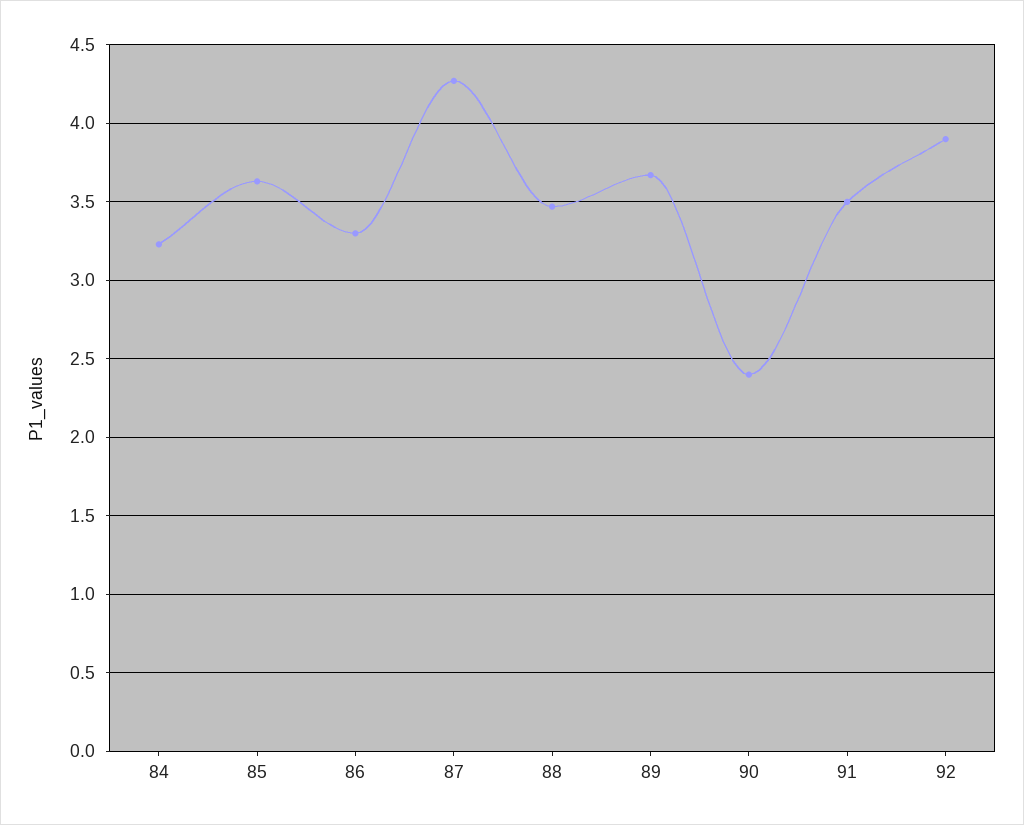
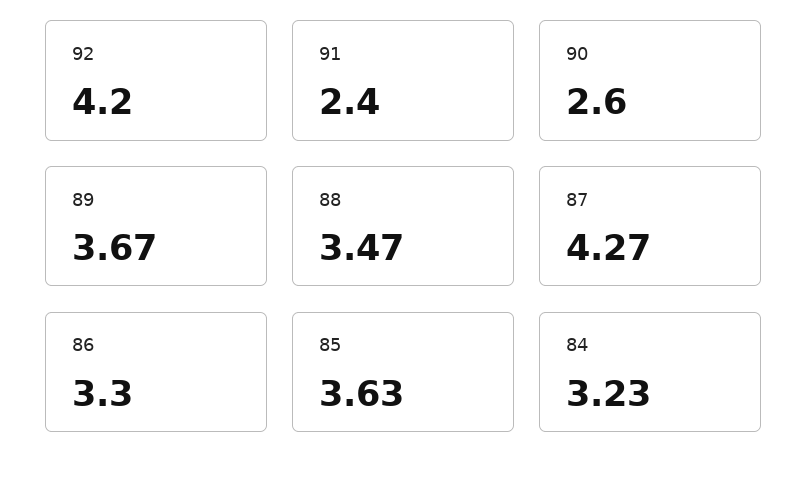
  {
    "84": 3.23,
    "85": 3.63,
    "86": 3.3,
    "87": 4.27,
    "88": 3.47,
    "89": 3.67,
-   "90": 2.4,
+   "90": 2.6,
-   "91": 3.5,
+   "91": 2.4,
-   "92": 3.9
+   "92": 4.2
  }

